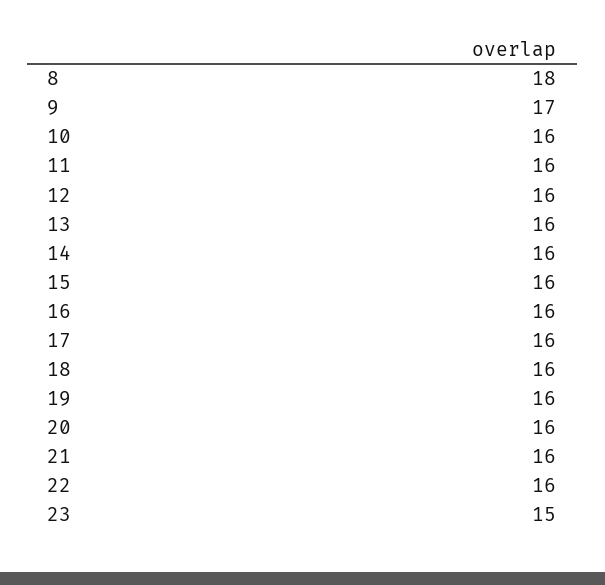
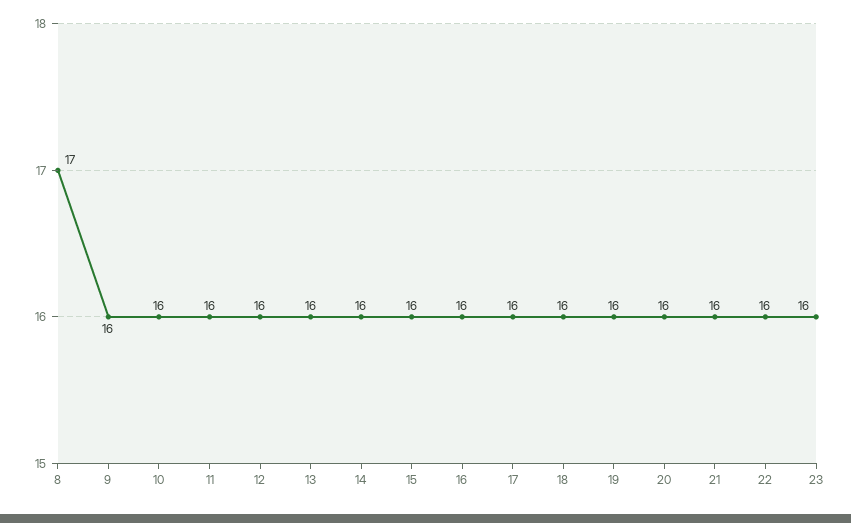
  {
-   "8": 18,
+   "8": 17,
-   "9": 17,
+   "9": 16,
    "10": 16,
    "11": 16,
    "12": 16,
    "13": 16,
    "14": 16,
    "15": 16,
    "16": 16,
    "17": 16,
    "18": 16,
    "19": 16,
    "20": 16,
    "21": 16,
    "22": 16,
-   "23": 15
+   "23": 16
  }

